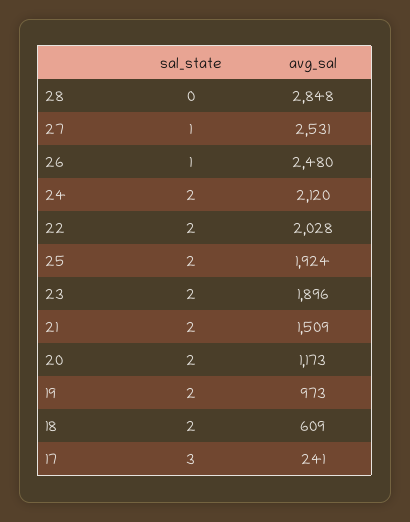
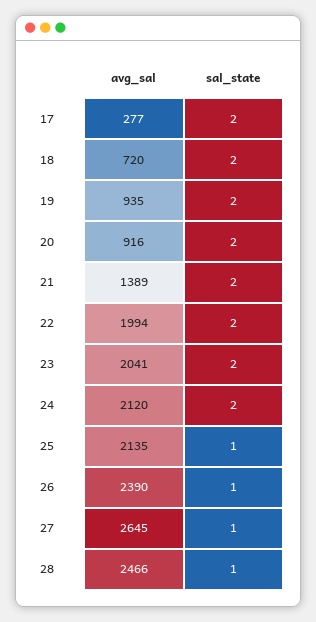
  {
    "sal_state": {
-     "28": 0,
+     "28": 1,
      "27": 1,
      "26": 1,
      "24": 2,
      "22": 2,
-     "25": 2,
+     "25": 1,
      "23": 2,
      "21": 2,
      "20": 2,
      "19": 2,
      "18": 2,
-     "17": 3
+     "17": 2
    },
    "avg_sal": {
-     "28": 2848,
+     "28": 2466,
-     "27": 2531,
+     "27": 2645,
-     "26": 2480,
+     "26": 2390,
      "24": 2120,
-     "22": 2028,
+     "22": 1994,
-     "25": 1924,
+     "25": 2135,
-     "23": 1896,
+     "23": 2041,
-     "21": 1509,
+     "21": 1389,
-     "20": 1173,
+     "20": 916,
-     "19": 973,
+     "19": 935,
-     "18": 609,
+     "18": 720,
-     "17": 241
+     "17": 277
    }
  }

